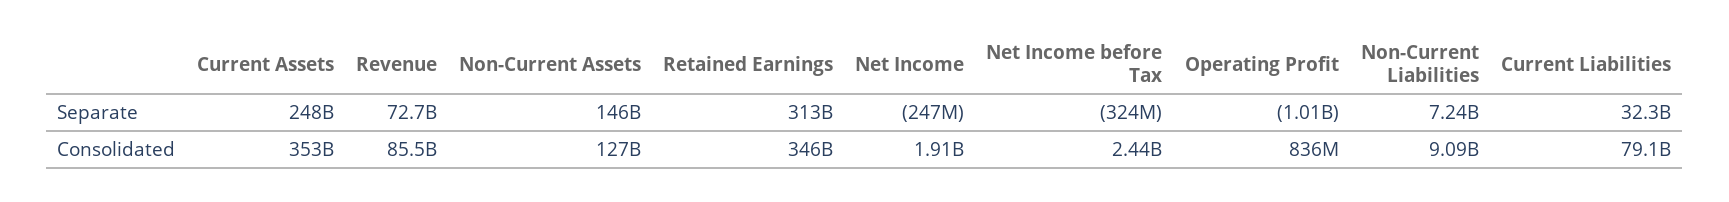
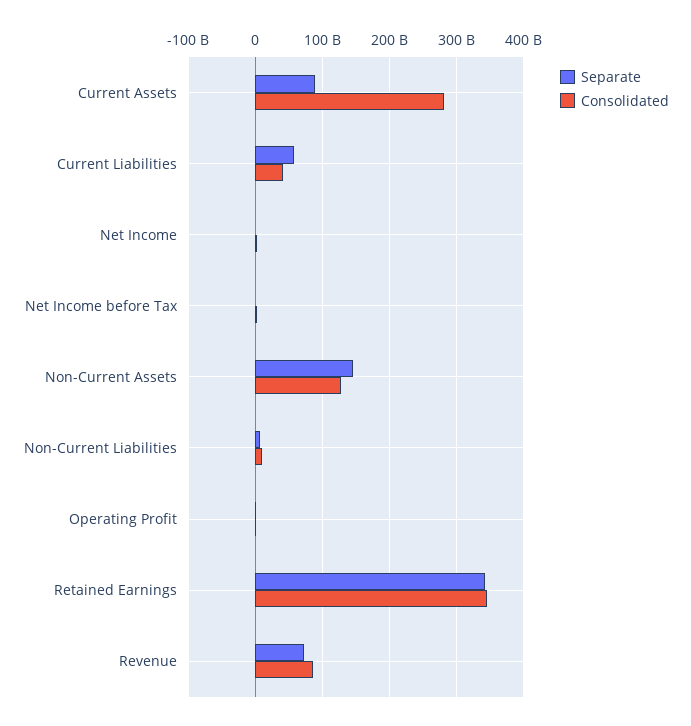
  {
    "Separate": {
-     "Current Assets": 248000000000,
+     "Current Assets": 90000000000,
      "Revenue": 72700000000,
      "Non-Current Assets": 146000000000,
-     "Retained Earnings": 313000000000,
+     "Retained Earnings": 340000000000,
      "Net Income": -247000000,
      "Net Income before Tax": -324000000,
      "Operating Profit": -1010000000,
      "Non-Current Liabilities": 7240000000,
-     "Current Liabilities": 32300000000
+     "Current Liabilities": 60000000000
    },
    "Consolidated": {
-     "Current Assets": 353000000000,
+     "Current Assets": 280000000000,
      "Revenue": 85500000000,
      "Non-Current Assets": 127000000000,
      "Retained Earnings": 346000000000,
      "Net Income": 1910000000,
      "Net Income before Tax": 2440000000,
      "Operating Profit": 836000000,
      "Non-Current Liabilities": 9090000000,
-     "Current Liabilities": 79100000000
+     "Current Liabilities": 40000000000
    }
  }

